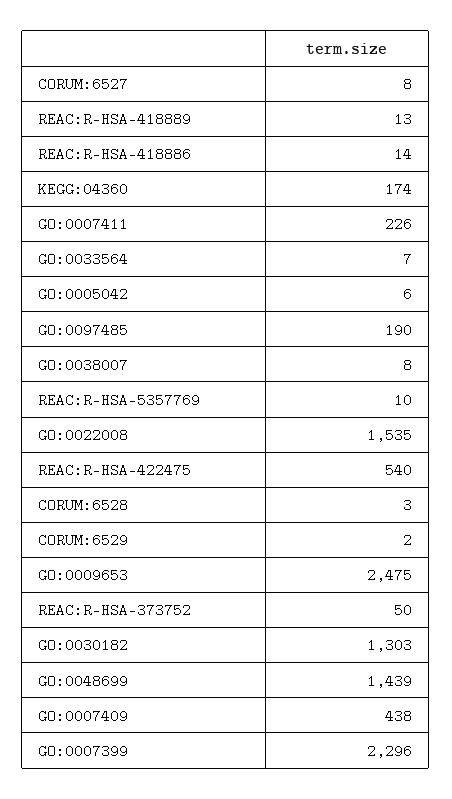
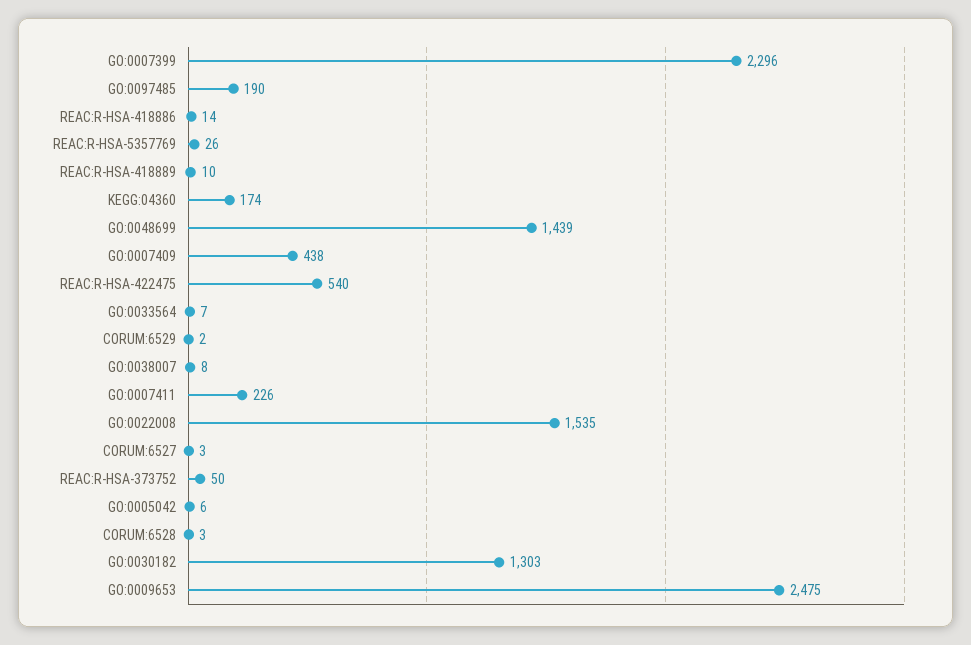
  {
-   "CORUM:6527": 8,
+   "CORUM:6527": 3,
-   "REAC:R-HSA-418889": 13,
+   "REAC:R-HSA-418889": 10,
    "REAC:R-HSA-418886": 14,
    "KEGG:04360": 174,
    "GO:0007411": 226,
    "GO:0033564": 7,
    "GO:0005042": 6,
    "GO:0097485": 190,
    "GO:0038007": 8,
-   "REAC:R-HSA-5357769": 10,
+   "REAC:R-HSA-5357769": 26,
    "GO:0022008": 1535,
    "REAC:R-HSA-422475": 540,
    "CORUM:6528": 3,
    "CORUM:6529": 2,
    "GO:0009653": 2475,
    "REAC:R-HSA-373752": 50,
    "GO:0030182": 1303,
    "GO:0048699": 1439,
    "GO:0007409": 438,
    "GO:0007399": 2296
  }

